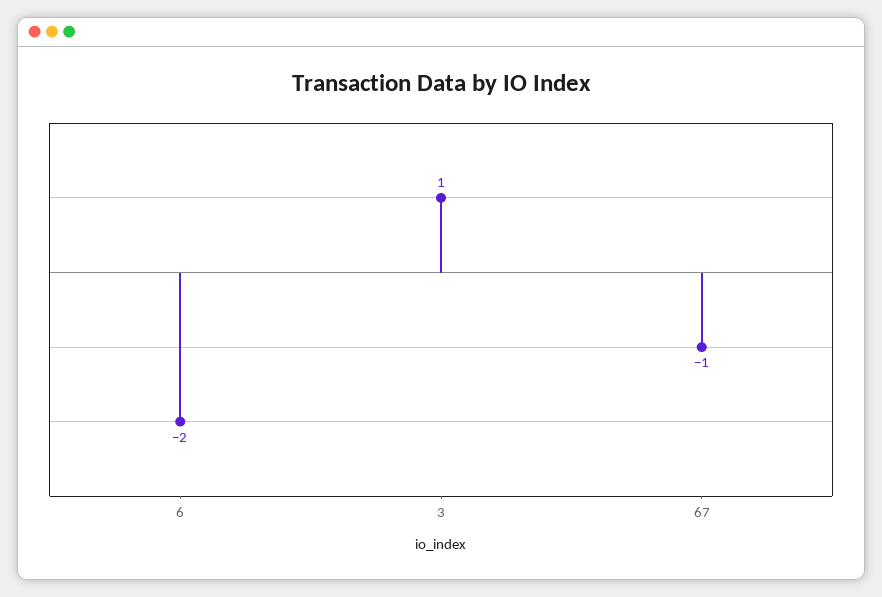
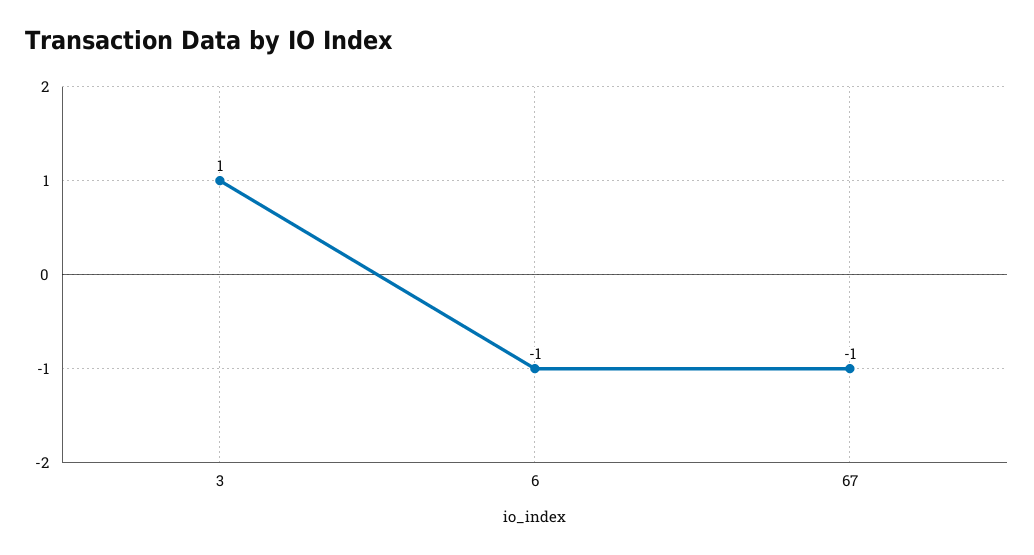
  {
-   "6": -2,
+   "6": -1,
    "3": 1,
    "67": -1
  }

